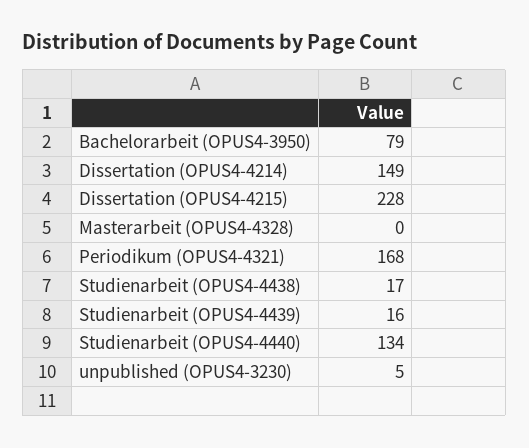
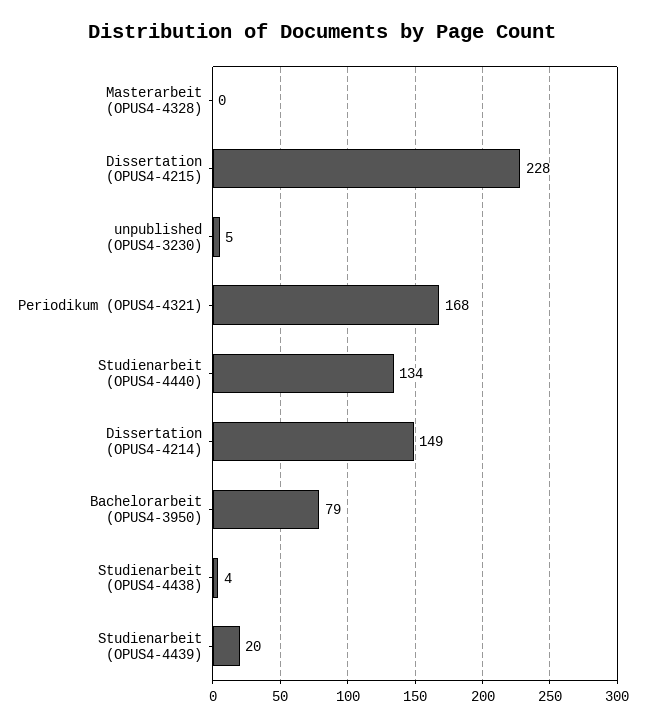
  {
    "Bachelorarbeit (OPUS4-3950)": 79,
    "Dissertation (OPUS4-4214)": 149,
    "Dissertation (OPUS4-4215)": 228,
    "Masterarbeit (OPUS4-4328)": 0,
    "Periodikum (OPUS4-4321)": 168,
-   "Studienarbeit (OPUS4-4438)": 17,
+   "Studienarbeit (OPUS4-4438)": 4,
-   "Studienarbeit (OPUS4-4439)": 16,
+   "Studienarbeit (OPUS4-4439)": 20,
    "Studienarbeit (OPUS4-4440)": 134,
    "unpublished (OPUS4-3230)": 5
  }

